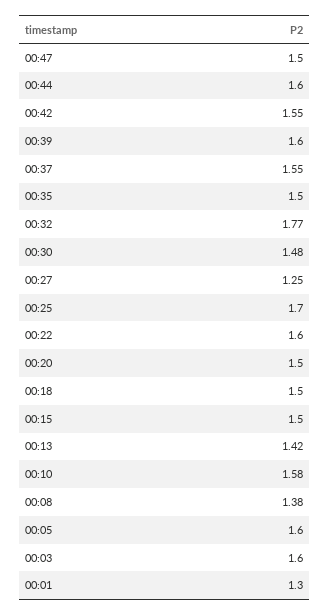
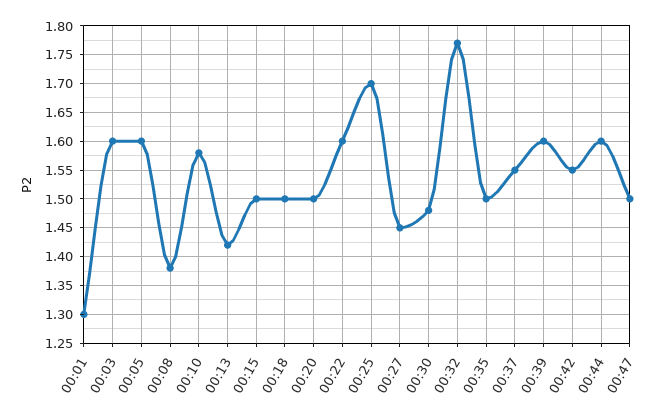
  {
    "00:47": 1.5,
    "00:44": 1.6,
    "00:42": 1.55,
    "00:39": 1.6,
    "00:37": 1.55,
    "00:35": 1.5,
    "00:32": 1.77,
    "00:30": 1.48,
-   "00:27": 1.25,
+   "00:27": 1.45,
    "00:25": 1.7,
    "00:22": 1.6,
    "00:20": 1.5,
    "00:18": 1.5,
    "00:15": 1.5,
    "00:13": 1.42,
    "00:10": 1.58,
    "00:08": 1.38,
    "00:05": 1.6,
    "00:03": 1.6,
    "00:01": 1.3
  }

